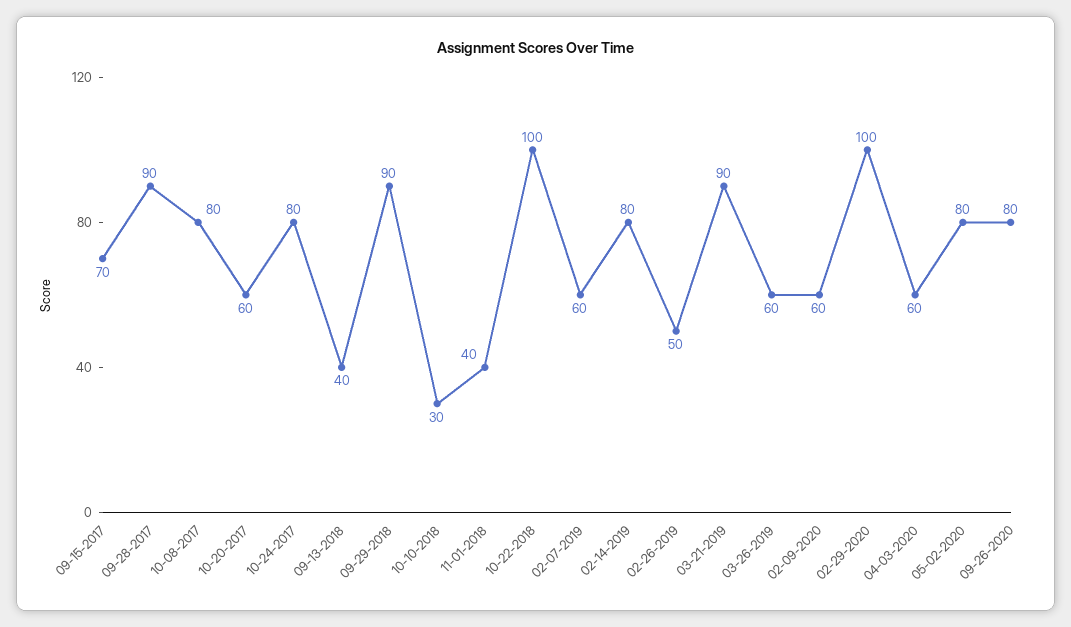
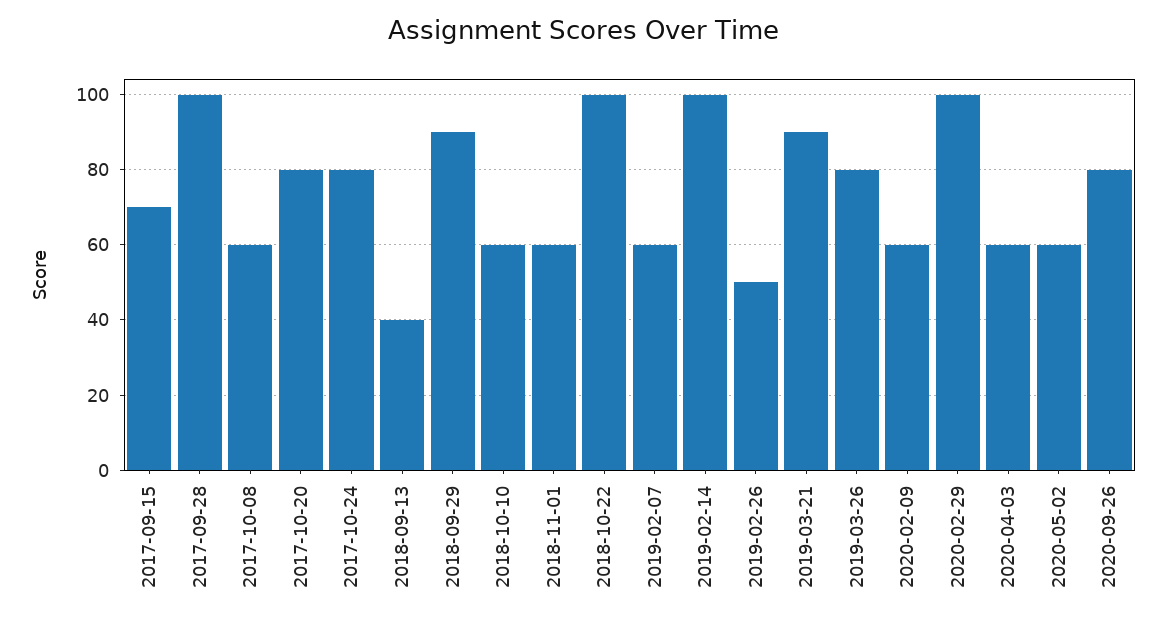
  {
    "09-15-2017": 70,
-   "09-28-2017": 90,
+   "09-28-2017": 100,
-   "10-08-2017": 80,
+   "10-08-2017": 60,
-   "10-20-2017": 60,
+   "10-20-2017": 80,
    "10-24-2017": 80,
    "09-13-2018": 40,
    "09-29-2018": 90,
-   "10-10-2018": 30,
+   "10-10-2018": 60,
-   "11-01-2018": 40,
+   "11-01-2018": 60,
    "10-22-2018": 100,
    "02-07-2019": 60,
-   "02-14-2019": 80,
+   "02-14-2019": 100,
    "02-26-2019": 50,
    "03-21-2019": 90,
-   "03-26-2019": 60,
+   "03-26-2019": 80,
    "02-09-2020": 60,
    "02-29-2020": 100,
    "04-03-2020": 60,
-   "05-02-2020": 80,
+   "05-02-2020": 60,
    "09-26-2020": 80
  }

